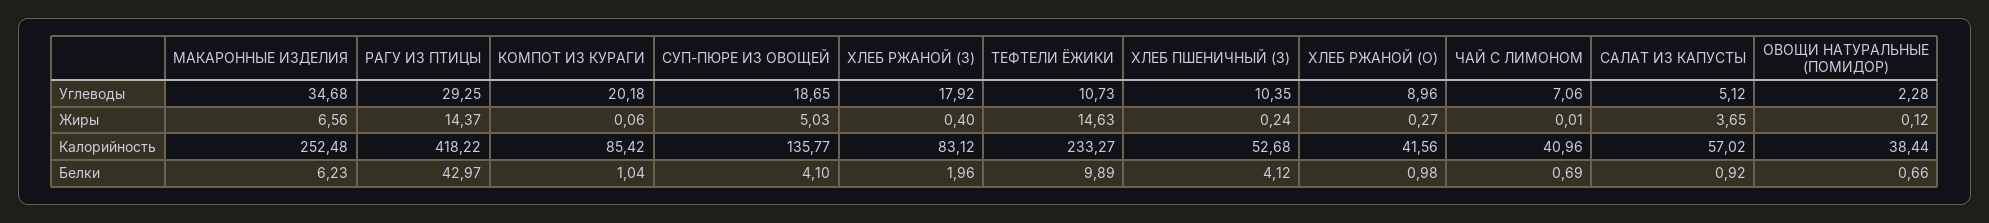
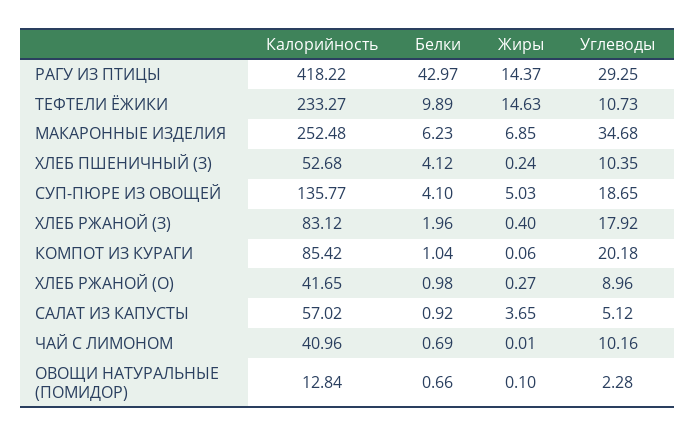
  {
    "МАКАРОННЫЕ ИЗДЕЛИЯ": {
      "Углеводы": 34.68,
-     "Жиры": 6.56,
+     "Жиры": 6.85,
      "Калорийность": 252.48,
      "Белки": 6.23
    },
    "РАГУ ИЗ ПТИЦЫ": {
      "Углеводы": 29.25,
      "Жиры": 14.37,
      "Калорийность": 418.22,
      "Белки": 42.97
    },
    "КОМПОТ ИЗ КУРАГИ": {
      "Углеводы": 20.18,
      "Жиры": 0.06,
      "Калорийность": 85.42,
      "Белки": 1.04
    },
    "СУП-ПЮРЕ ИЗ ОВОЩЕЙ": {
      "Углеводы": 18.65,
      "Жиры": 5.03,
      "Калорийность": 135.77,
      "Белки": 4.1
    },
    "ХЛЕБ РЖАНОЙ (З)": {
      "Углеводы": 17.92,
      "Жиры": 0.4,
      "Калорийность": 83.12,
      "Белки": 1.96
    },
    "ТЕФТЕЛИ ЁЖИКИ": {
      "Углеводы": 10.73,
      "Жиры": 14.63,
      "Калорийность": 233.27,
      "Белки": 9.89
    },
    "ХЛЕБ ПШЕНИЧНЫЙ (З)": {
      "Углеводы": 10.35,
      "Жиры": 0.24,
      "Калорийность": 52.68,
      "Белки": 4.12
    },
    "ХЛЕБ РЖАНОЙ (О)": {
      "Углеводы": 8.96,
      "Жиры": 0.27,
-     "Калорийность": 41.56,
+     "Калорийность": 41.65,
      "Белки": 0.98
    },
    "ЧАЙ С ЛИМОНОМ": {
-     "Углеводы": 7.06,
+     "Углеводы": 10.16,
      "Жиры": 0.01,
      "Калорийность": 40.96,
      "Белки": 0.69
    },
    "САЛАТ ИЗ КАПУСТЫ": {
      "Углеводы": 5.12,
      "Жиры": 3.65,
      "Калорийность": 57.02,
      "Белки": 0.92
    },
    "ОВОЩИ НАТУРАЛЬНЫЕ (ПОМИДОР)": {
      "Углеводы": 2.28,
-     "Жиры": 0.12,
+     "Жиры": 0.1,
-     "Калорийность": 38.44,
+     "Калорийность": 12.84,
      "Белки": 0.66
    }
  }

